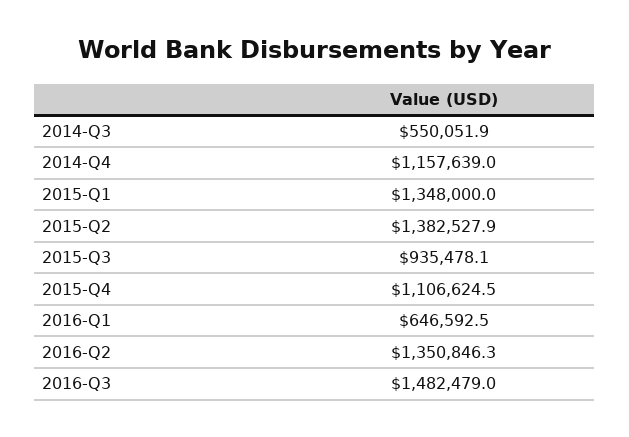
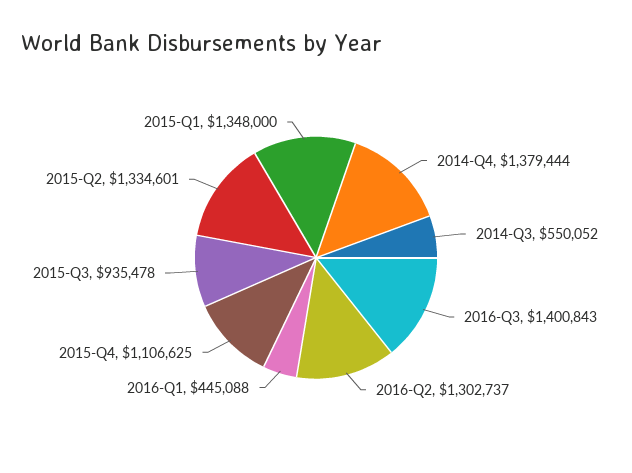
  {
    "2014-Q3": 550051.9,
-   "2014-Q4": 1157639,
+   "2014-Q4": 1379444,
    "2015-Q1": 1348000,
-   "2015-Q2": 1382527.9,
+   "2015-Q2": 1334601,
    "2015-Q3": 935478.1,
    "2015-Q4": 1106624.5,
-   "2016-Q1": 646592.5,
+   "2016-Q1": 445088,
-   "2016-Q2": 1350846.3,
+   "2016-Q2": 1302737,
-   "2016-Q3": 1482479
+   "2016-Q3": 1400843
  }

